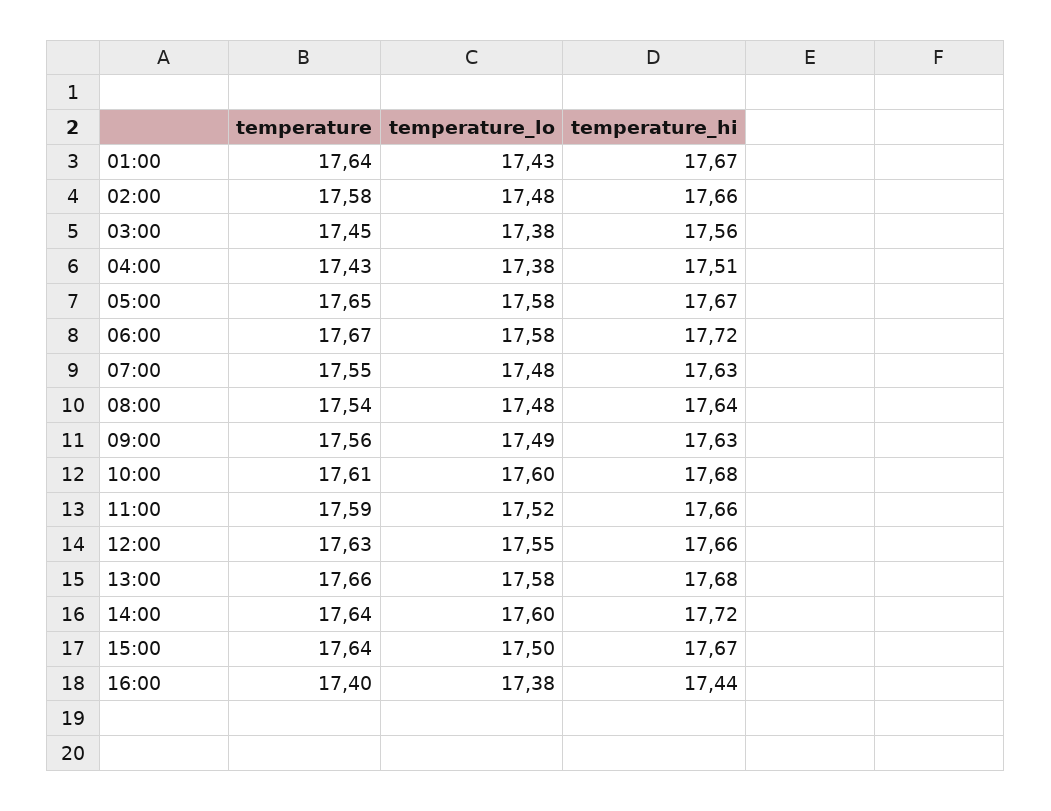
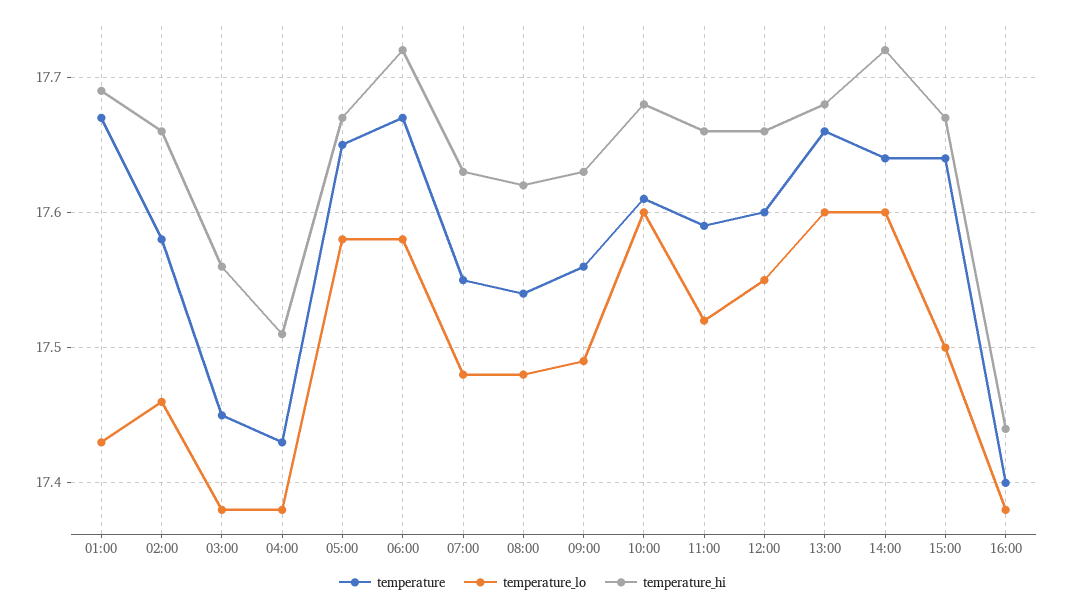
  {
    "temperature": {
-     "01:00": 17.64,
+     "01:00": 17.67,
      "02:00": 17.58,
      "03:00": 17.45,
      "04:00": 17.43,
      "05:00": 17.65,
      "06:00": 17.67,
      "07:00": 17.55,
      "08:00": 17.54,
      "09:00": 17.56,
      "10:00": 17.61,
      "11:00": 17.59,
-     "12:00": 17.63,
+     "12:00": 17.6,
      "13:00": 17.66,
      "14:00": 17.64,
      "15:00": 17.64,
      "16:00": 17.4
    },
    "temperature_lo": {
      "01:00": 17.43,
-     "02:00": 17.48,
+     "02:00": 17.46,
      "03:00": 17.38,
      "04:00": 17.38,
      "05:00": 17.58,
      "06:00": 17.58,
      "07:00": 17.48,
      "08:00": 17.48,
      "09:00": 17.49,
      "10:00": 17.6,
      "11:00": 17.52,
      "12:00": 17.55,
-     "13:00": 17.58,
+     "13:00": 17.6,
      "14:00": 17.6,
      "15:00": 17.5,
      "16:00": 17.38
    },
    "temperature_hi": {
-     "01:00": 17.67,
+     "01:00": 17.69,
      "02:00": 17.66,
      "03:00": 17.56,
      "04:00": 17.51,
      "05:00": 17.67,
      "06:00": 17.72,
      "07:00": 17.63,
-     "08:00": 17.64,
+     "08:00": 17.62,
      "09:00": 17.63,
      "10:00": 17.68,
      "11:00": 17.66,
      "12:00": 17.66,
      "13:00": 17.68,
      "14:00": 17.72,
      "15:00": 17.67,
      "16:00": 17.44
    }
  }

